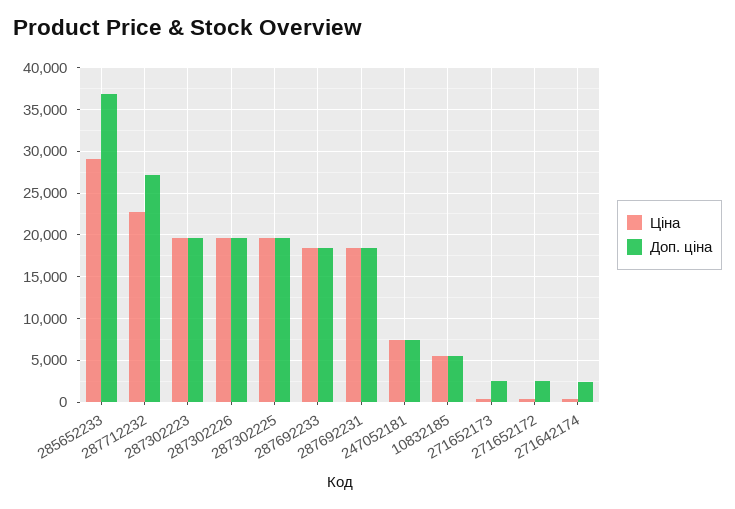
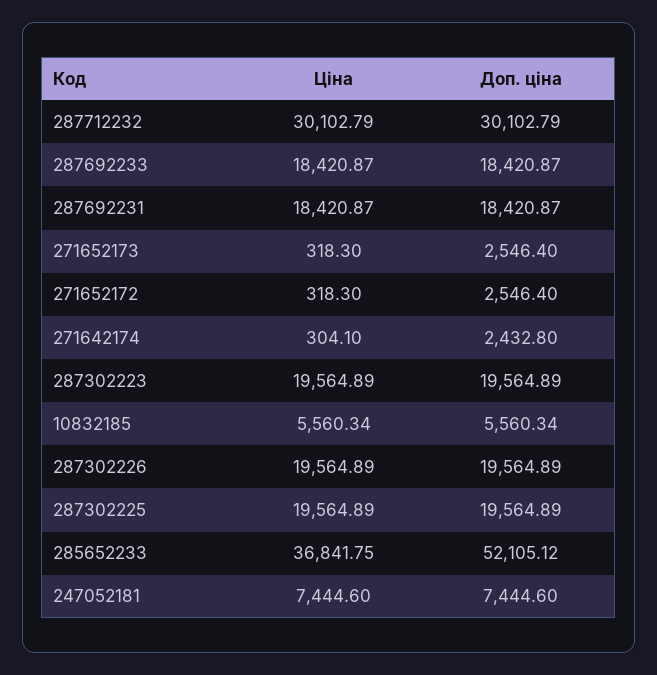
  {
    "Ціна": {
-     "285652233": 29000,
+     "285652233": 36841.75,
-     "287712232": 23000,
+     "287712232": 30102.79,
      "287302223": 19564.89,
      "287302226": 19564.89,
      "287302225": 19564.89,
      "287692233": 18420.87,
      "287692231": 18420.87,
      "247052181": 7444.6,
      "10832185": 5560.34,
      "271652173": 318.3,
      "271652172": 318.3,
      "271642174": 304.1
    },
    "Доп. ціна": {
-     "285652233": 37000,
+     "285652233": 52105.12,
-     "287712232": 27000,
+     "287712232": 30102.79,
      "287302223": 19564.89,
      "287302226": 19564.89,
      "287302225": 19564.89,
      "287692233": 18420.87,
      "287692231": 18420.87,
      "247052181": 7444.6,
      "10832185": 5560.34,
      "271652173": 2546.4,
      "271652172": 2546.4,
      "271642174": 2432.8
    }
  }

